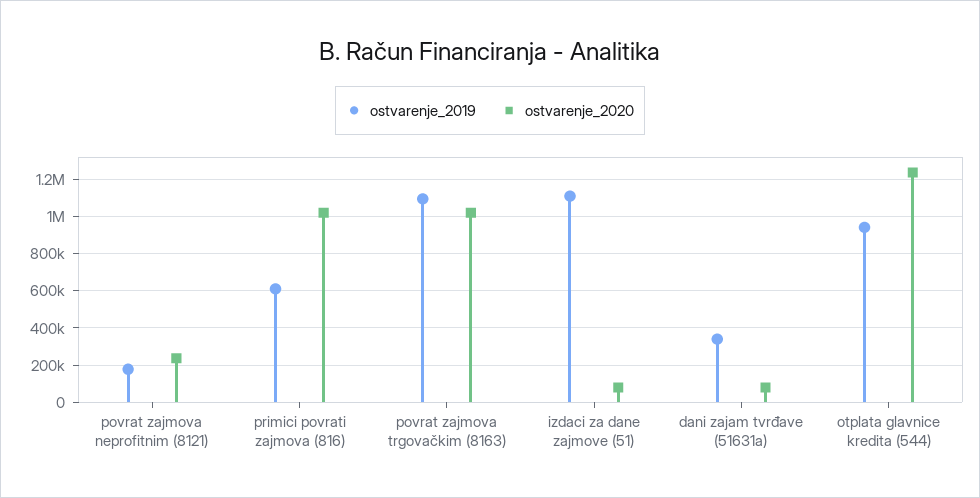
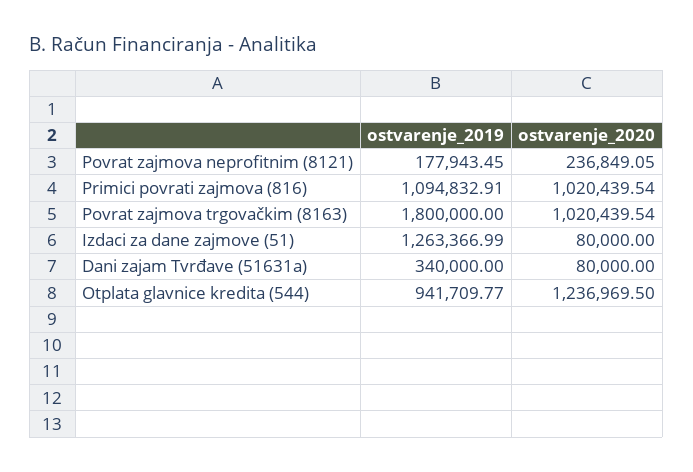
  {
    "ostvarenje_2019": {
      "povrat zajmova neprofitnim (8121)": 177943.45,
-     "primici povrati zajmova (816)": 600000,
+     "primici povrati zajmova (816)": 1094832.91,
-     "povrat zajmova trgovačkim (8163)": 1100000,
+     "povrat zajmova trgovačkim (8163)": 1800000,
-     "izdaci za dane zajmove (51)": 1100000,
+     "izdaci za dane zajmove (51)": 1263366.99,
      "dani zajam tvrđave (51631a)": 340000,
      "otplata glavnice kredita (544)": 941709.77
    },
    "ostvarenje_2020": {
      "povrat zajmova neprofitnim (8121)": 236849.05,
      "primici povrati zajmova (816)": 1020439.54,
      "povrat zajmova trgovačkim (8163)": 1020439.54,
      "izdaci za dane zajmove (51)": 80000,
      "dani zajam tvrđave (51631a)": 80000,
      "otplata glavnice kredita (544)": 1236969.5
    }
  }

